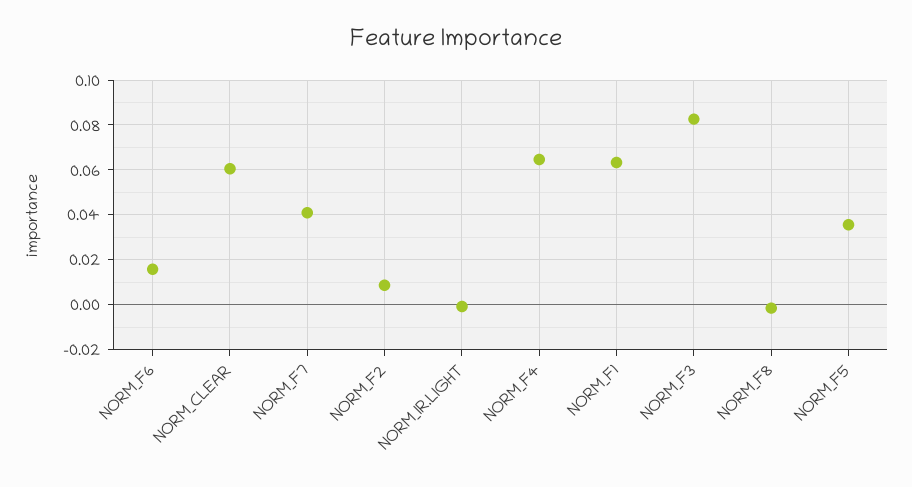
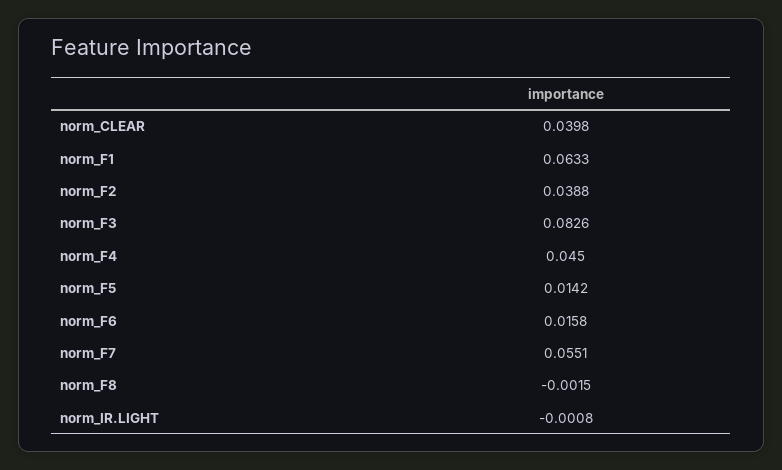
  {
    "NORM_F6": 0.0158,
-   "NORM_CLEAR": 0.06,
+   "NORM_CLEAR": 0.0398,
-   "NORM_F7": 0.04,
+   "NORM_F7": 0.0551,
-   "NORM_F2": 0.01,
+   "NORM_F2": 0.0388,
    "NORM_IR.LIGHT": -0.0008,
-   "NORM_F4": 0.065,
+   "NORM_F4": 0.045,
    "NORM_F1": 0.0633,
    "NORM_F3": 0.0826,
    "NORM_F8": -0.0015,
-   "NORM_F5": 0.035
+   "NORM_F5": 0.0142
  }

